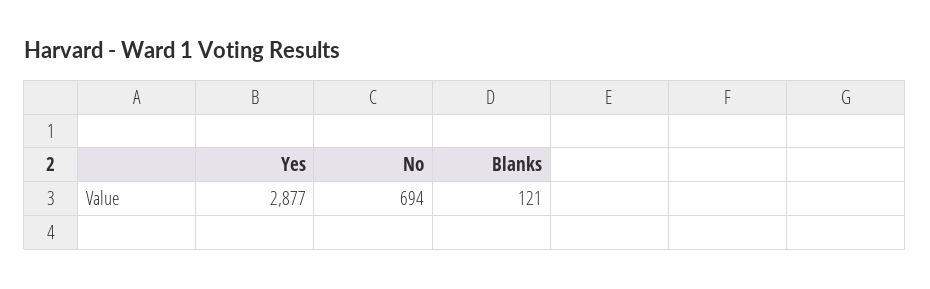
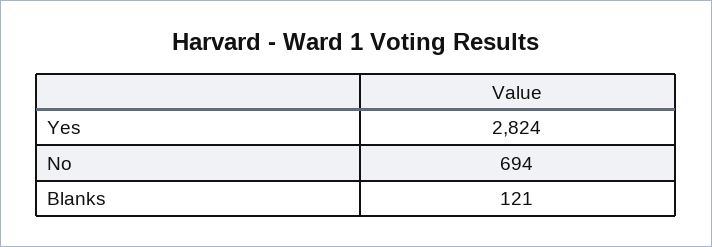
  {
-   "Yes": 2877,
+   "Yes": 2824,
    "No": 694,
    "Blanks": 121
  }

